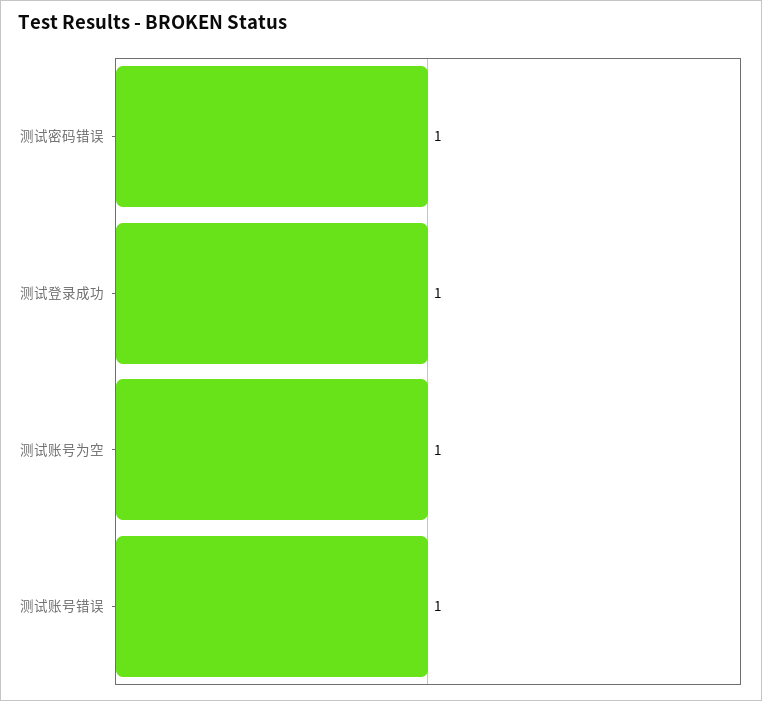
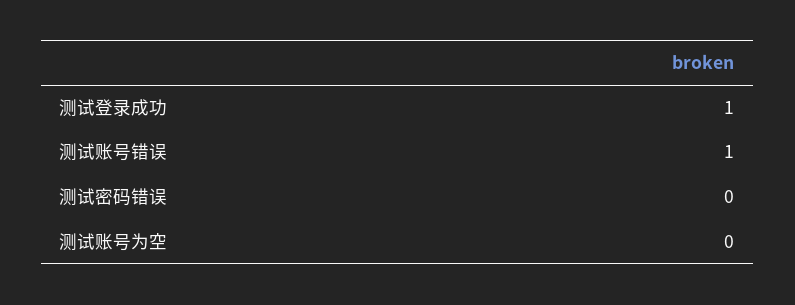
  {
-   "测试密码错误": 1,
+   "测试密码错误": 0,
    "测试登录成功": 1,
-   "测试账号为空": 1,
+   "测试账号为空": 0,
    "测试账号错误": 1
  }

